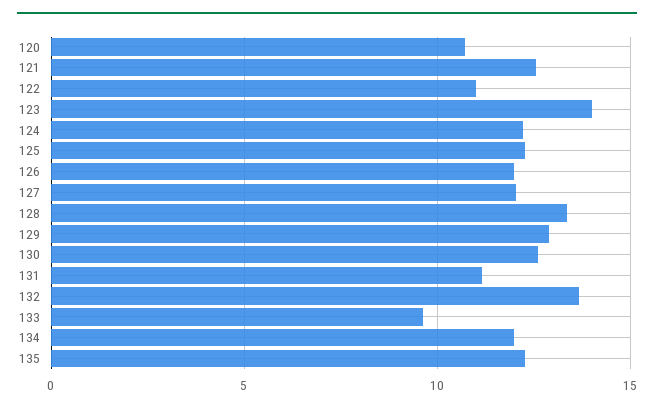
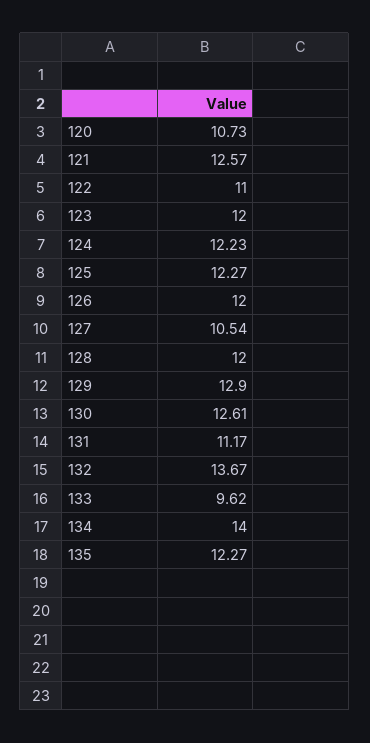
  {
    "120": 10.73,
    "121": 12.57,
    "122": 11,
-   "123": 14,
+   "123": 12,
    "124": 12.23,
    "125": 12.27,
    "126": 12,
-   "127": 12,
+   "127": 10.54,
-   "128": 13.5,
+   "128": 12,
    "129": 12.9,
    "130": 12.61,
    "131": 11.17,
    "132": 13.67,
    "133": 9.62,
-   "134": 12,
+   "134": 14,
    "135": 12.27
  }

